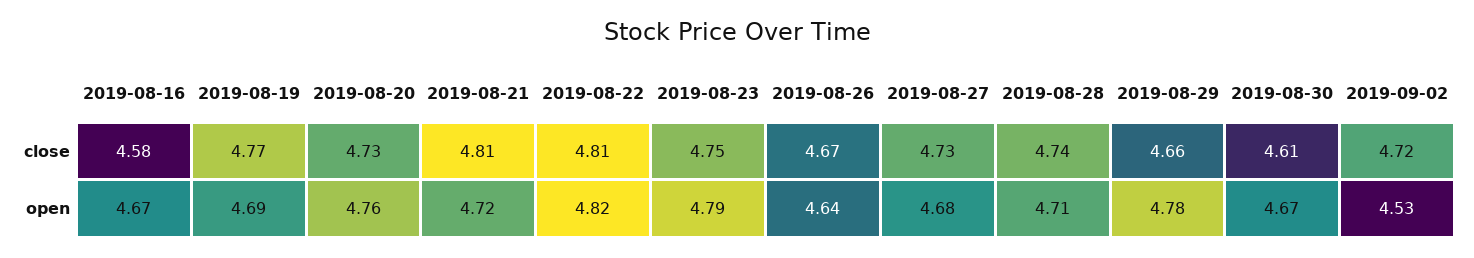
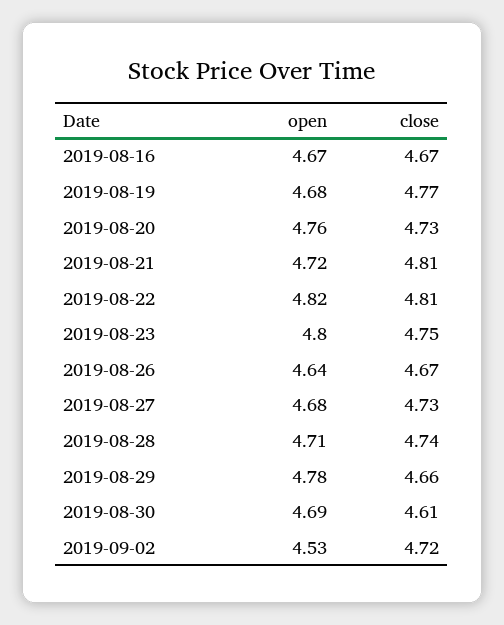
  {
    "2019-08-16": {
-     "close": 4.58,
+     "close": 4.67,
      "open": 4.67
    },
    "2019-08-19": {
      "close": 4.77,
-     "open": 4.69
+     "open": 4.68
    },
    "2019-08-20": {
      "close": 4.73,
      "open": 4.76
    },
    "2019-08-21": {
      "close": 4.81,
      "open": 4.72
    },
    "2019-08-22": {
      "close": 4.81,
      "open": 4.82
    },
    "2019-08-23": {
      "close": 4.75,
-     "open": 4.79
+     "open": 4.8
    },
    "2019-08-26": {
      "close": 4.67,
      "open": 4.64
    },
    "2019-08-27": {
      "close": 4.73,
      "open": 4.68
    },
    "2019-08-28": {
      "close": 4.74,
      "open": 4.71
    },
    "2019-08-29": {
      "close": 4.66,
      "open": 4.78
    },
    "2019-08-30": {
      "close": 4.61,
-     "open": 4.67
+     "open": 4.69
    },
    "2019-09-02": {
      "close": 4.72,
      "open": 4.53
    }
  }

